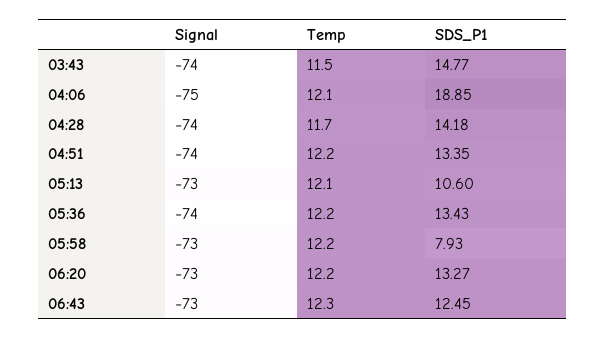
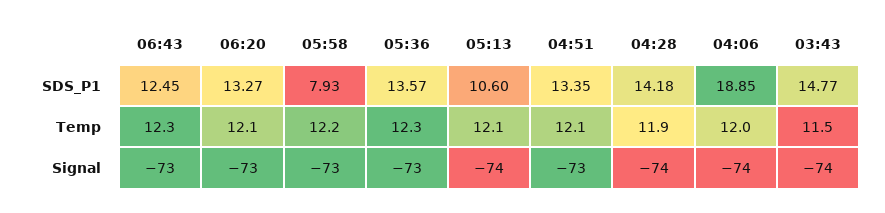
  {
    "Signal": {
      "03:43": -74,
-     "04:06": -75,
+     "04:06": -74,
      "04:28": -74,
-     "04:51": -74,
+     "04:51": -73,
-     "05:13": -73,
+     "05:13": -74,
-     "05:36": -74,
+     "05:36": -73,
      "05:58": -73,
      "06:20": -73,
      "06:43": -73
    },
    "Temp": {
      "03:43": 11.5,
-     "04:06": 12.1,
+     "04:06": 12,
-     "04:28": 11.7,
+     "04:28": 11.9,
-     "04:51": 12.2,
+     "04:51": 12.1,
      "05:13": 12.1,
-     "05:36": 12.2,
+     "05:36": 12.3,
      "05:58": 12.2,
-     "06:20": 12.2,
+     "06:20": 12.1,
      "06:43": 12.3
    },
    "SDS_P1": {
      "03:43": 14.77,
      "04:06": 18.85,
      "04:28": 14.18,
      "04:51": 13.35,
      "05:13": 10.6,
-     "05:36": 13.43,
+     "05:36": 13.57,
      "05:58": 7.93,
      "06:20": 13.27,
      "06:43": 12.45
    }
  }

